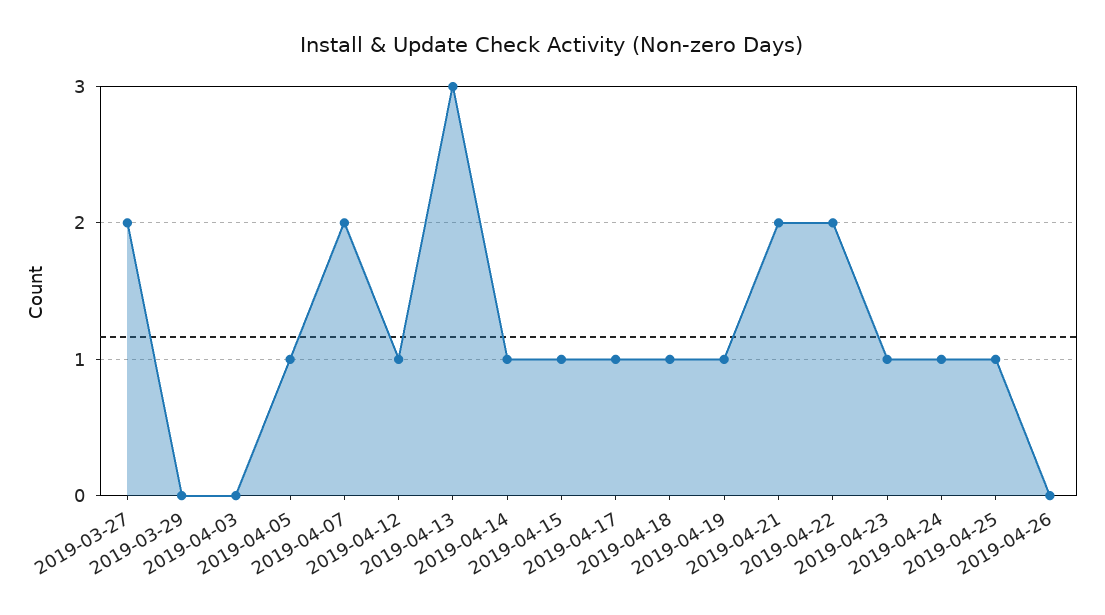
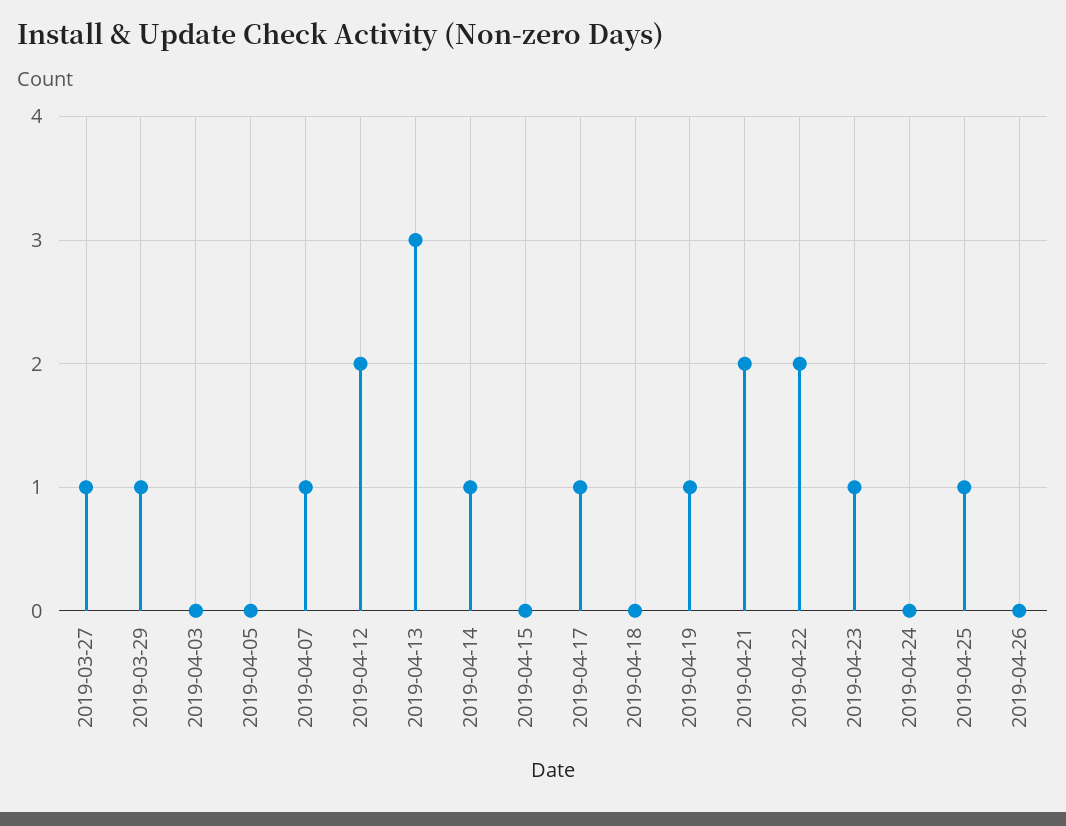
  {
-   "2019-03-27": 2,
+   "2019-03-27": 1,
-   "2019-03-29": 0,
+   "2019-03-29": 1,
    "2019-04-03": 0,
-   "2019-04-05": 1,
+   "2019-04-05": 0,
-   "2019-04-07": 2,
+   "2019-04-07": 1,
-   "2019-04-12": 1,
+   "2019-04-12": 2,
    "2019-04-13": 3,
    "2019-04-14": 1,
-   "2019-04-15": 1,
+   "2019-04-15": 0,
    "2019-04-17": 1,
-   "2019-04-18": 1,
+   "2019-04-18": 0,
    "2019-04-19": 1,
    "2019-04-21": 2,
    "2019-04-22": 2,
    "2019-04-23": 1,
-   "2019-04-24": 1,
+   "2019-04-24": 0,
    "2019-04-25": 1,
    "2019-04-26": 0
  }

